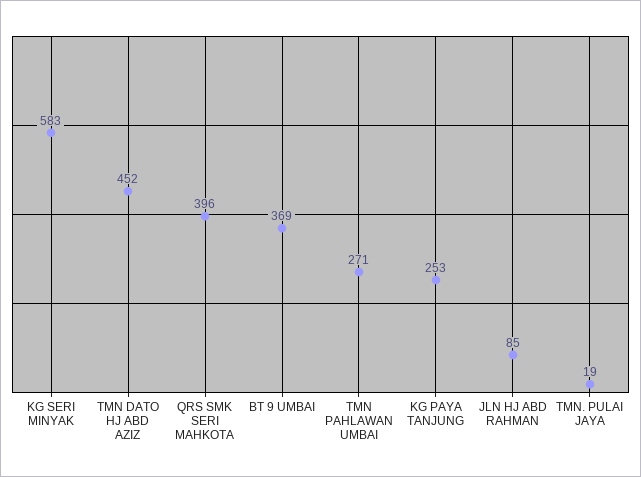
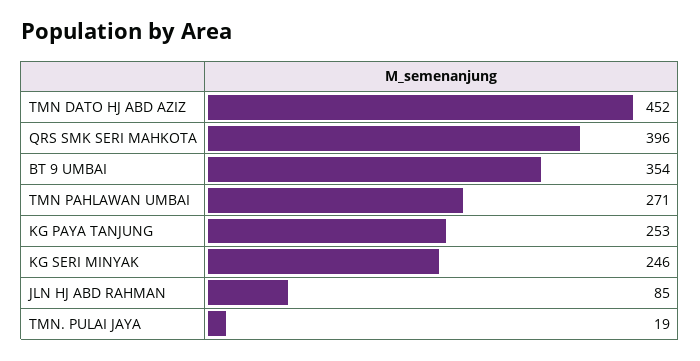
  {
-   "KG SERI MINYAK": 583,
+   "KG SERI MINYAK": 246,
    "TMN DATO HJ ABD AZIZ": 452,
    "QRS SMK SERI MAHKOTA": 396,
-   "BT 9 UMBAI": 369,
+   "BT 9 UMBAI": 354,
    "TMN PAHLAWAN UMBAI": 271,
    "KG PAYA TANJUNG": 253,
    "JLN HJ ABD RAHMAN": 85,
    "TMN. PULAI JAYA": 19
  }

